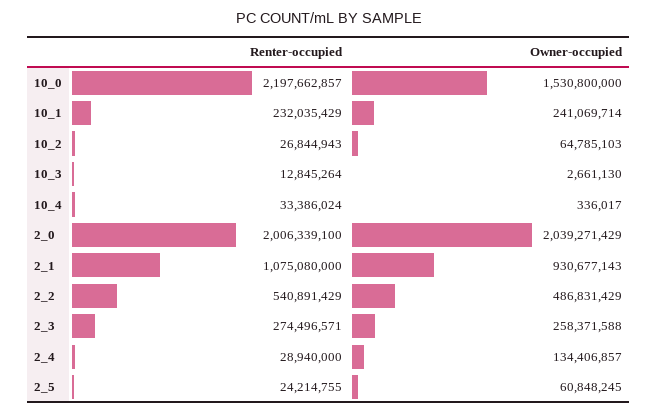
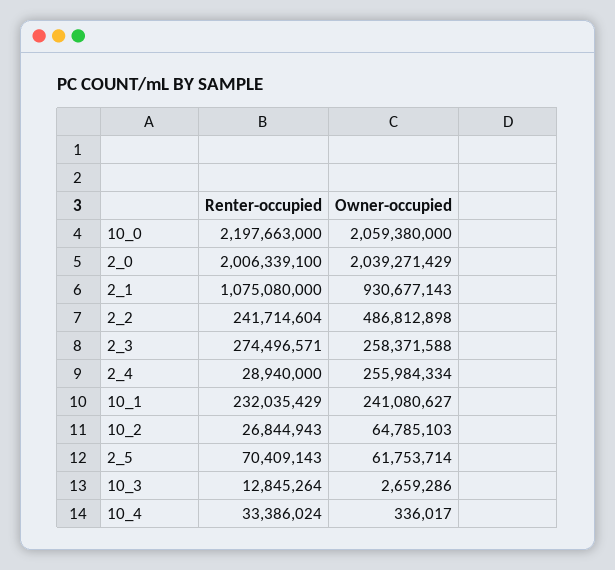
  {
    "Renter-occupied": {
-     "10_0": 2197662857,
+     "10_0": 2197663000,
      "10_1": 232035429,
      "10_2": 26844943,
      "10_3": 12845264,
      "10_4": 33386024,
      "2_0": 2006339100,
      "2_1": 1075080000,
-     "2_2": 540891429,
+     "2_2": 241714604,
      "2_3": 274496571,
      "2_4": 28940000,
-     "2_5": 24214755
+     "2_5": 70409143
    },
    "Owner-occupied": {
-     "10_0": 1530800000,
+     "10_0": 2059380000,
-     "10_1": 241069714,
+     "10_1": 241080627,
      "10_2": 64785103,
-     "10_3": 2661130,
+     "10_3": 2659286,
      "10_4": 336017,
      "2_0": 2039271429,
      "2_1": 930677143,
-     "2_2": 486831429,
+     "2_2": 486812898,
      "2_3": 258371588,
-     "2_4": 134406857,
+     "2_4": 255984334,
-     "2_5": 60848245
+     "2_5": 61753714
    }
  }

